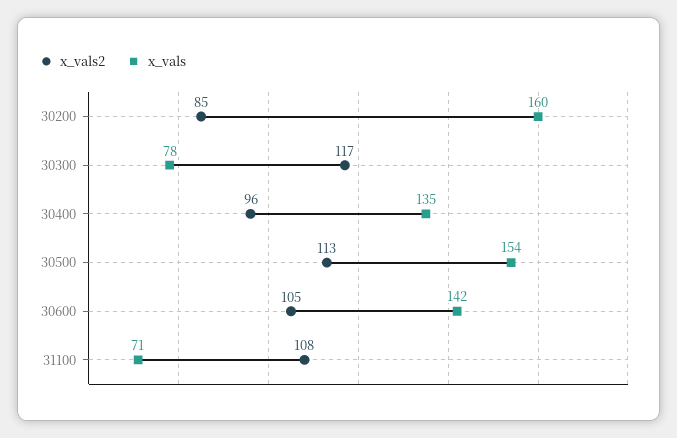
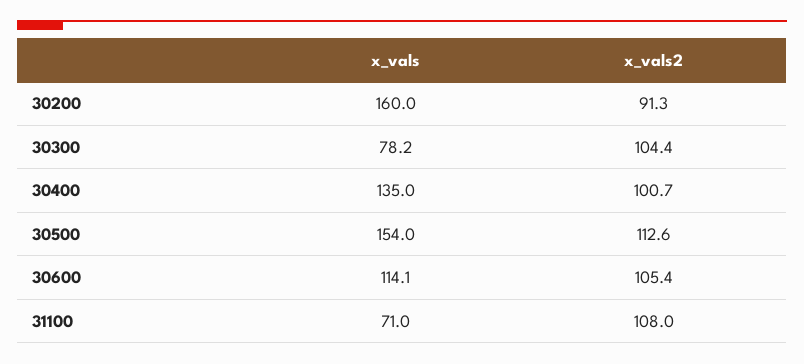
  {
    "x_vals2": {
-     "30200": 85,
+     "30200": 91.3,
-     "30300": 117,
+     "30300": 104.4,
-     "30400": 96,
+     "30400": 100.7,
      "30500": 112.6,
      "30600": 105.4,
      "31100": 108
    },
    "x_vals": {
      "30200": 160,
      "30300": 78.2,
      "30400": 135,
      "30500": 154,
-     "30600": 142,
+     "30600": 114.1,
      "31100": 71
    }
  }

